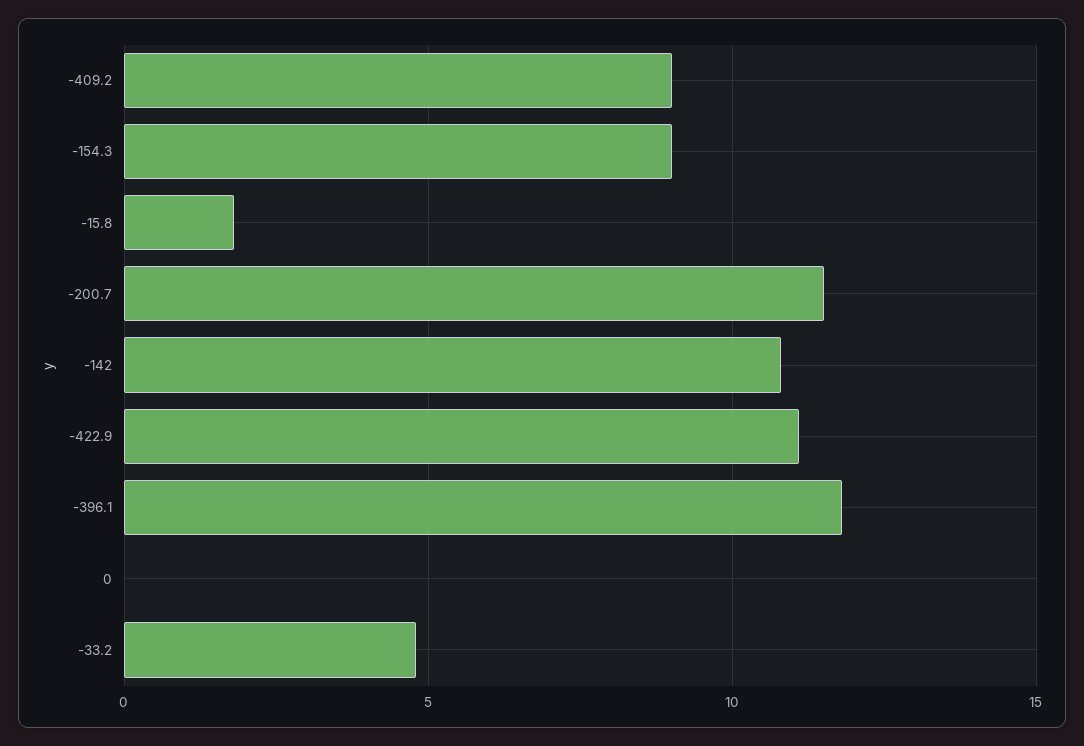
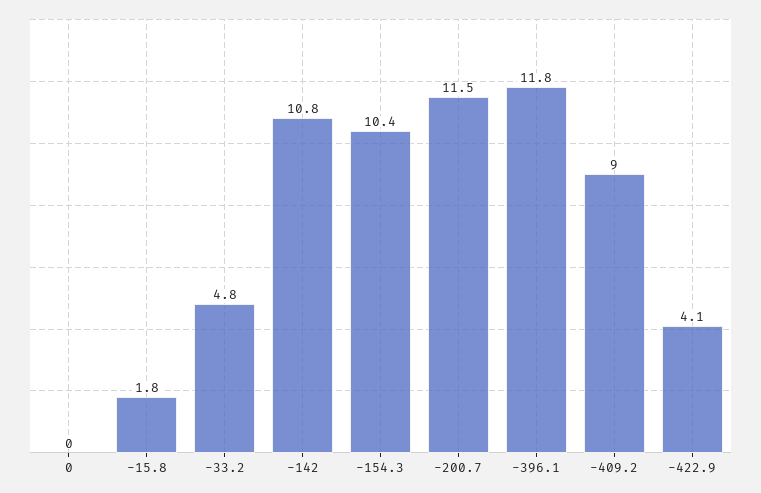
  {
    "-409.2": 9,
-   "-154.3": 9,
+   "-154.3": 10.4,
    "-15.8": 1.8,
    "-200.7": 11.5,
    "-142": 10.8,
-   "-422.9": 11,
+   "-422.9": 4.1,
    "-396.1": 11.8,
    "0": 0,
    "-33.2": 4.8
  }

